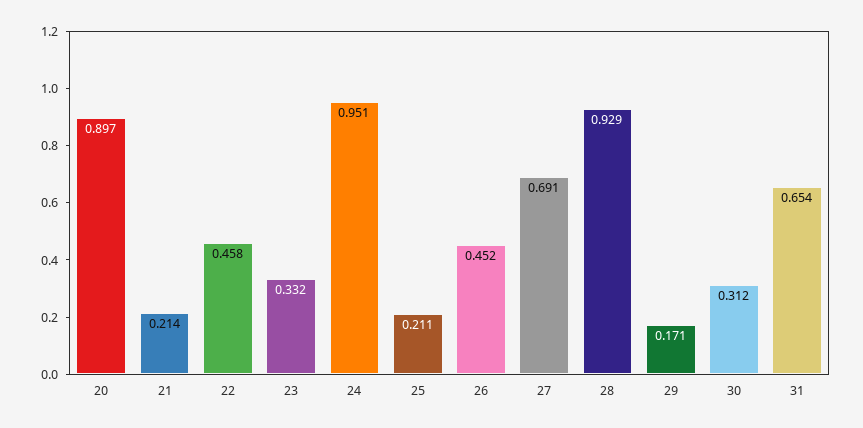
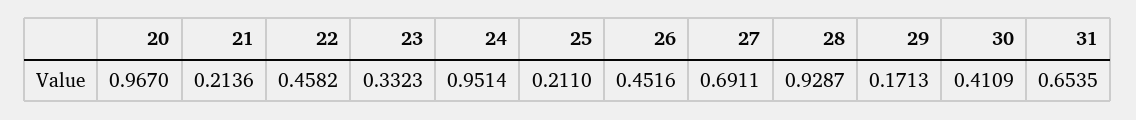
  {
-   "20": 0.897,
+   "20": 0.967,
    "21": 0.2136,
    "22": 0.4582,
    "23": 0.3323,
    "24": 0.9514,
    "25": 0.211,
    "26": 0.4516,
    "27": 0.6911,
    "28": 0.9287,
    "29": 0.1713,
-   "30": 0.312,
+   "30": 0.4109,
    "31": 0.6535
  }

